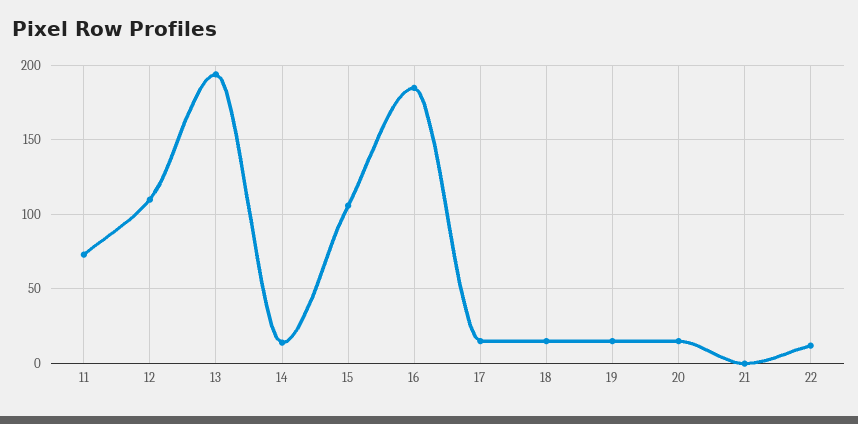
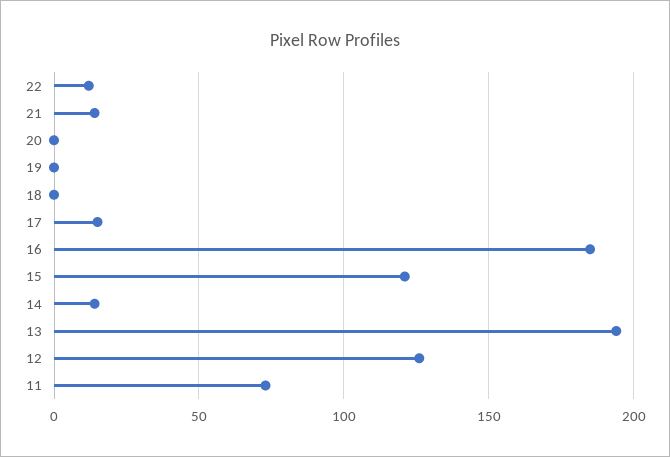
  {
    "11": 75,
-   "12": 110,
+   "12": 125,
    "13": 195,
    "14": 15,
-   "15": 105,
+   "15": 120,
    "16": 185,
    "17": 15,
-   "18": 15,
+   "18": 0,
-   "19": 15,
+   "19": 0,
-   "20": 15,
+   "20": 0,
-   "21": 0,
+   "21": 15,
    "22": 10
  }

